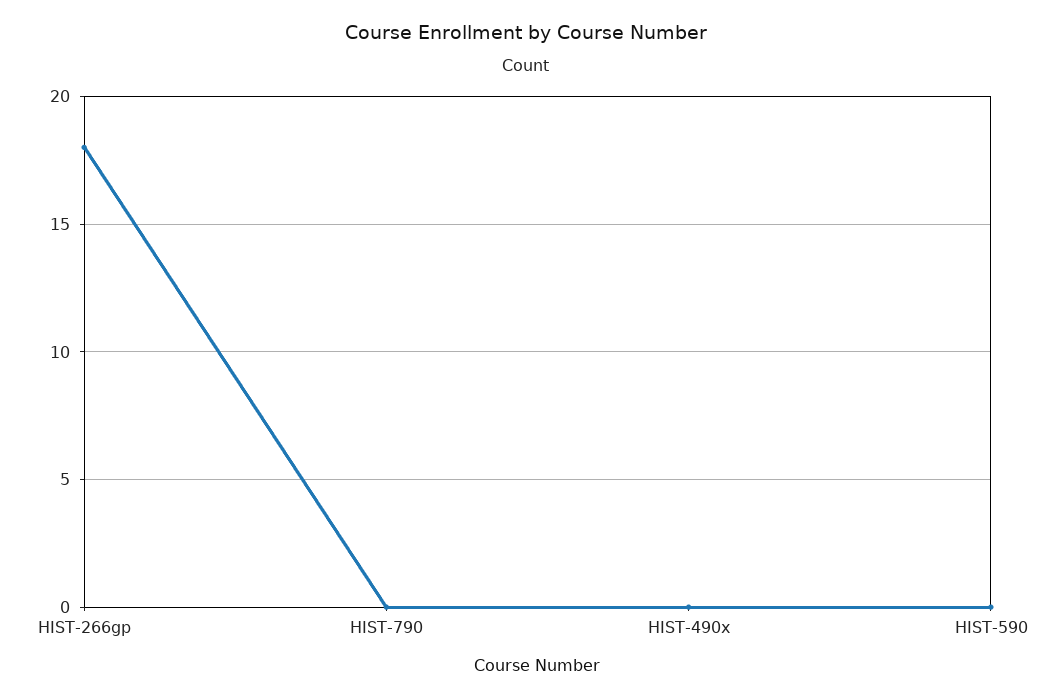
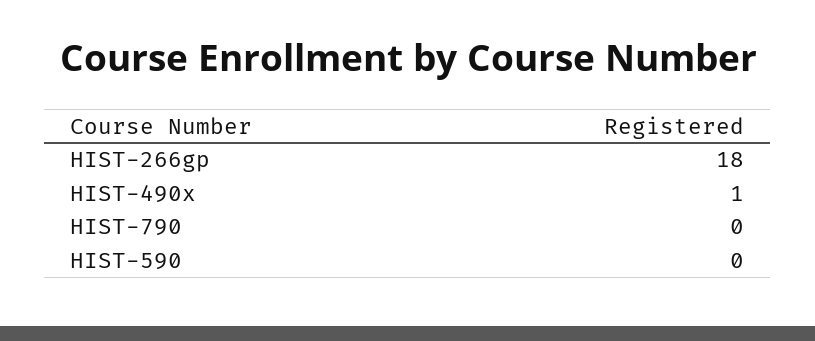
  {
    "HIST-266gp": 18,
    "HIST-790": 0,
-   "HIST-490x": 0,
+   "HIST-490x": 1,
    "HIST-590": 0
  }

